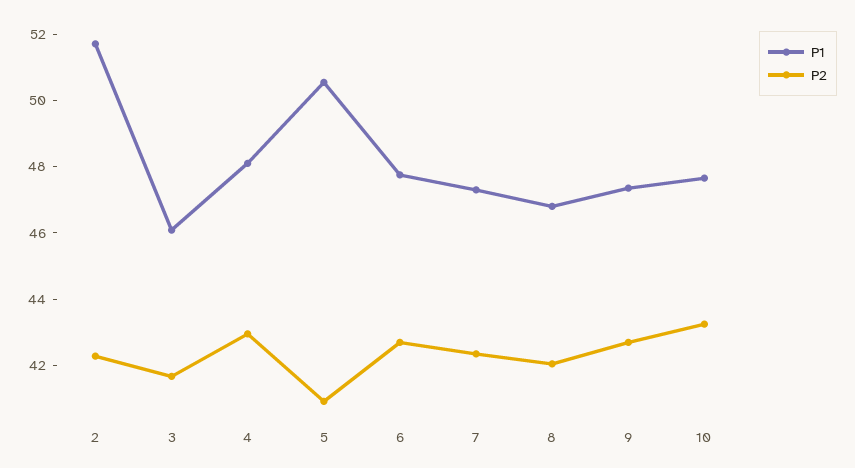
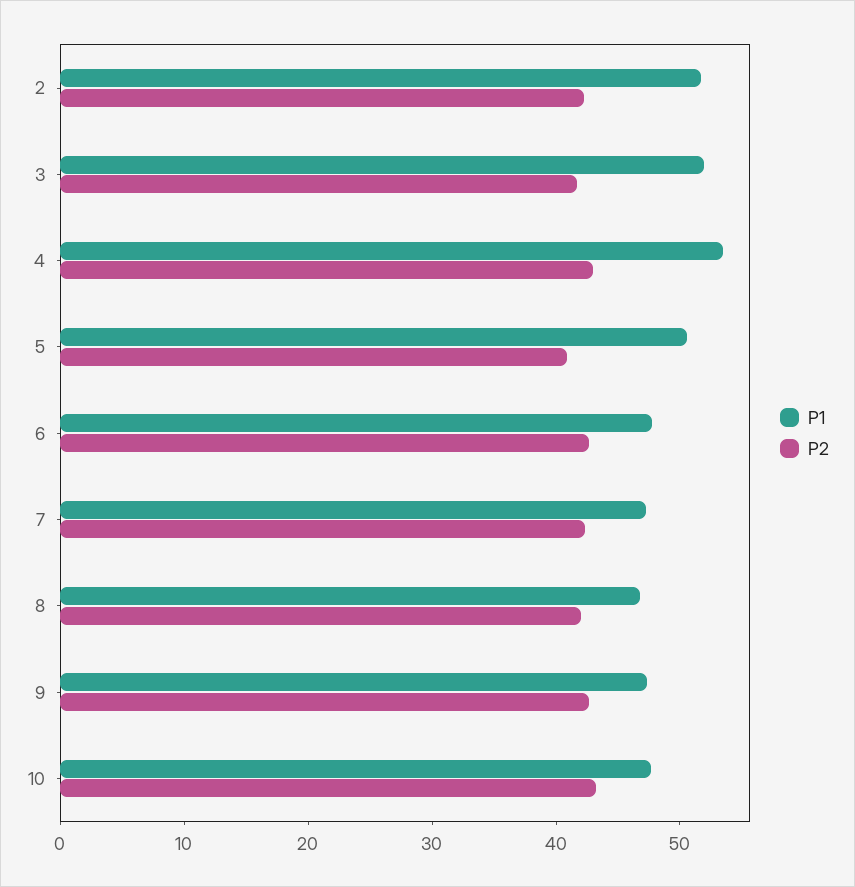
  {
    "P1": {
      "2": 51.5,
-     "3": 46,
+     "3": 52,
-     "4": 48,
+     "4": 54,
      "5": 50.5,
      "6": 48,
      "7": 47.5,
      "8": 47,
      "9": 47.5,
      "10": 47.5
    },
    "P2": {
      "2": 42.5,
      "3": 41.5,
      "4": 43,
      "5": 41,
      "6": 42.5,
      "7": 42.5,
      "8": 42,
      "9": 42.5,
      "10": 43.5
    }
  }

